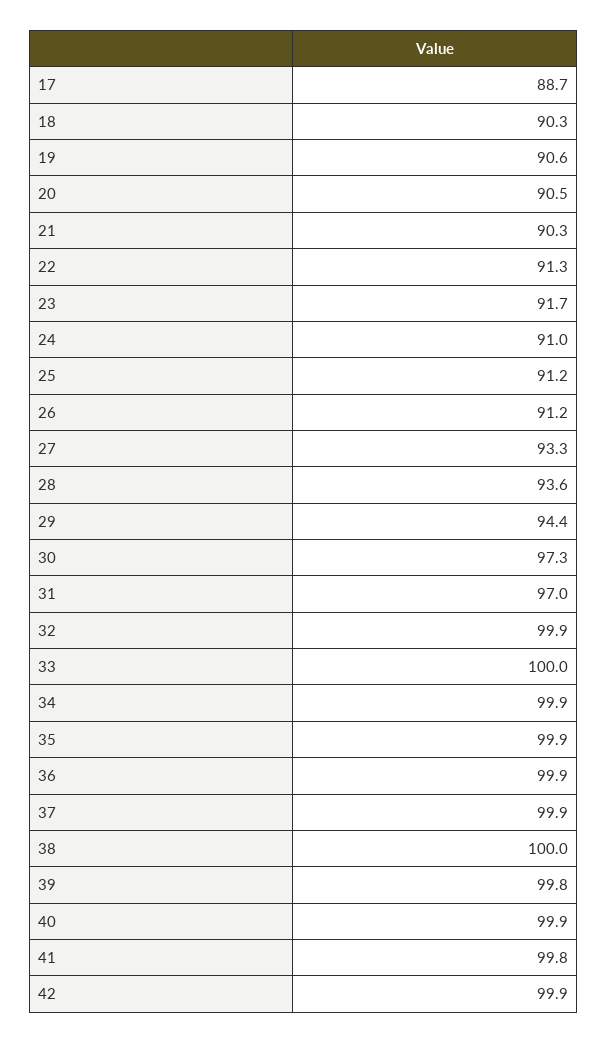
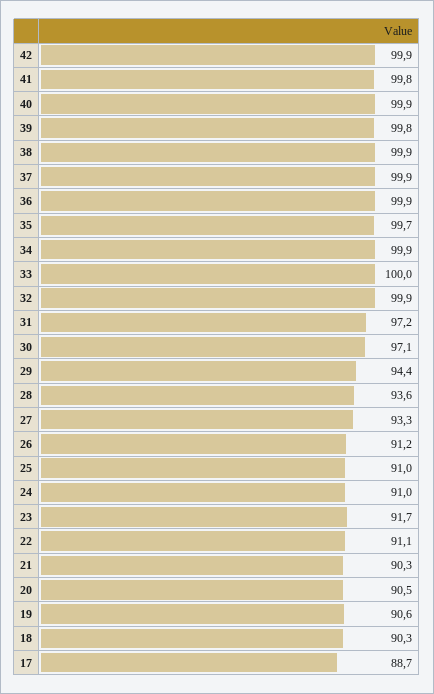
  {
    "17": 88.7,
    "18": 90.3,
    "19": 90.6,
    "20": 90.5,
    "21": 90.3,
-   "22": 91.3,
+   "22": 91.1,
    "23": 91.7,
    "24": 91,
-   "25": 91.2,
+   "25": 91,
    "26": 91.2,
    "27": 93.3,
    "28": 93.6,
    "29": 94.4,
-   "30": 97.3,
+   "30": 97.1,
-   "31": 97,
+   "31": 97.2,
    "32": 99.9,
    "33": 100,
    "34": 99.9,
-   "35": 99.9,
+   "35": 99.7,
    "36": 99.9,
    "37": 99.9,
-   "38": 100,
+   "38": 99.9,
    "39": 99.8,
    "40": 99.9,
    "41": 99.8,
    "42": 99.9
  }

